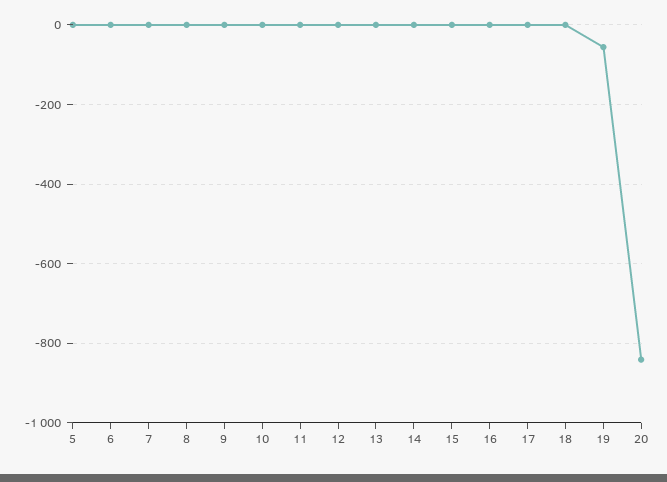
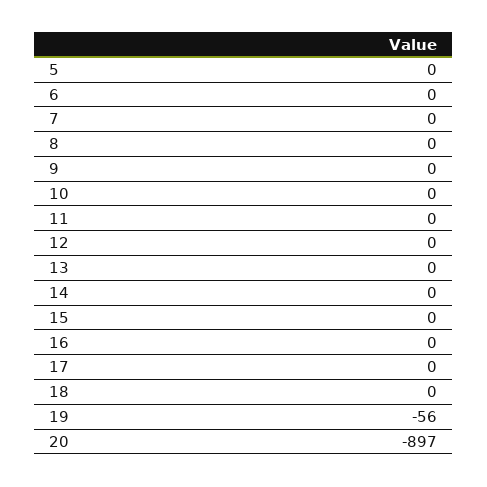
  {
    "5": 0,
    "6": 0,
    "7": 0,
    "8": 0,
    "9": 0,
    "10": 0,
    "11": 0,
    "12": 0,
    "13": 0,
    "14": 0,
    "15": 0,
    "16": 0,
    "17": 0,
    "18": 0,
    "19": -56,
-   "20": -840
+   "20": -897
  }

